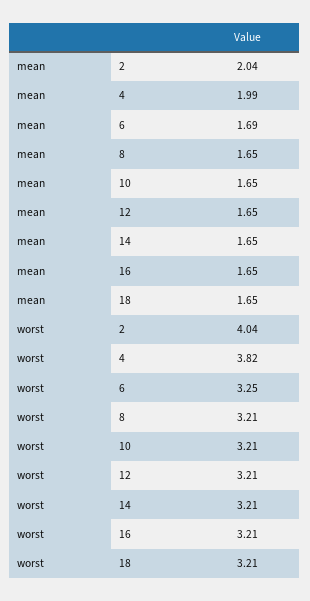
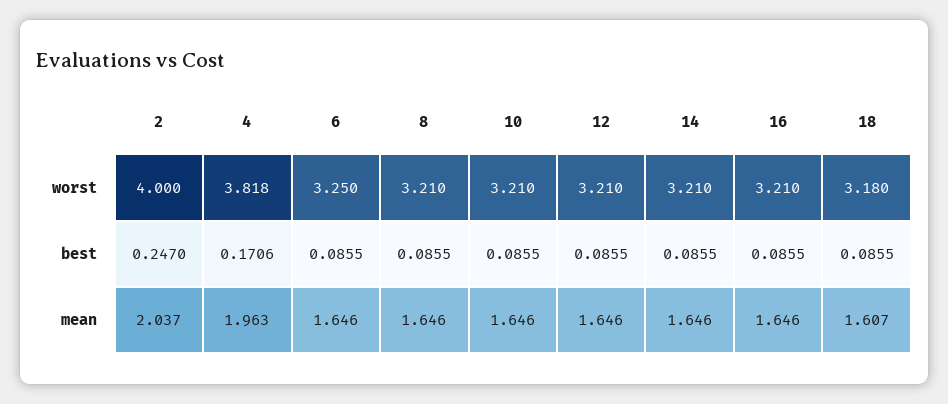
  {
    "mean": {
      "2": 2.037,
-     "4": 1.99,
+     "4": 1.963,
-     "6": 1.69,
+     "6": 1.646,
      "8": 1.646,
      "10": 1.646,
      "12": 1.646,
      "14": 1.646,
      "16": 1.646,
-     "18": 1.65
+     "18": 1.607
    },
    "worst": {
-     "2": 4.04,
+     "2": 4,
      "4": 3.818,
      "6": 3.25,
      "8": 3.21,
      "10": 3.21,
      "12": 3.21,
      "14": 3.21,
      "16": 3.21,
-     "18": 3.21
+     "18": 3.18
-   }
+   },
+   "best": {
+     "2": 0.247,
+     "4": 0.1706,
+     "6": 0.0855,
+     "8": 0.0855,
+     "10": 0.0855,
+     "12": 0.0855,
+     "14": 0.0855,
+     "16": 0.0855,
+     "18": 0.0855
+   }
  }

